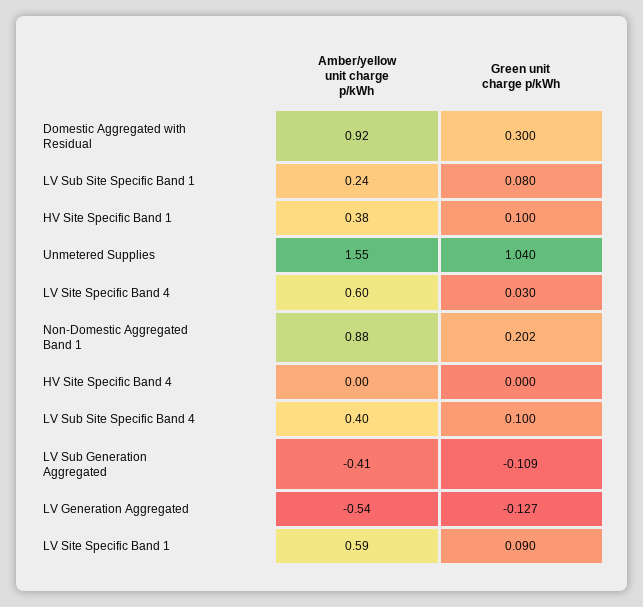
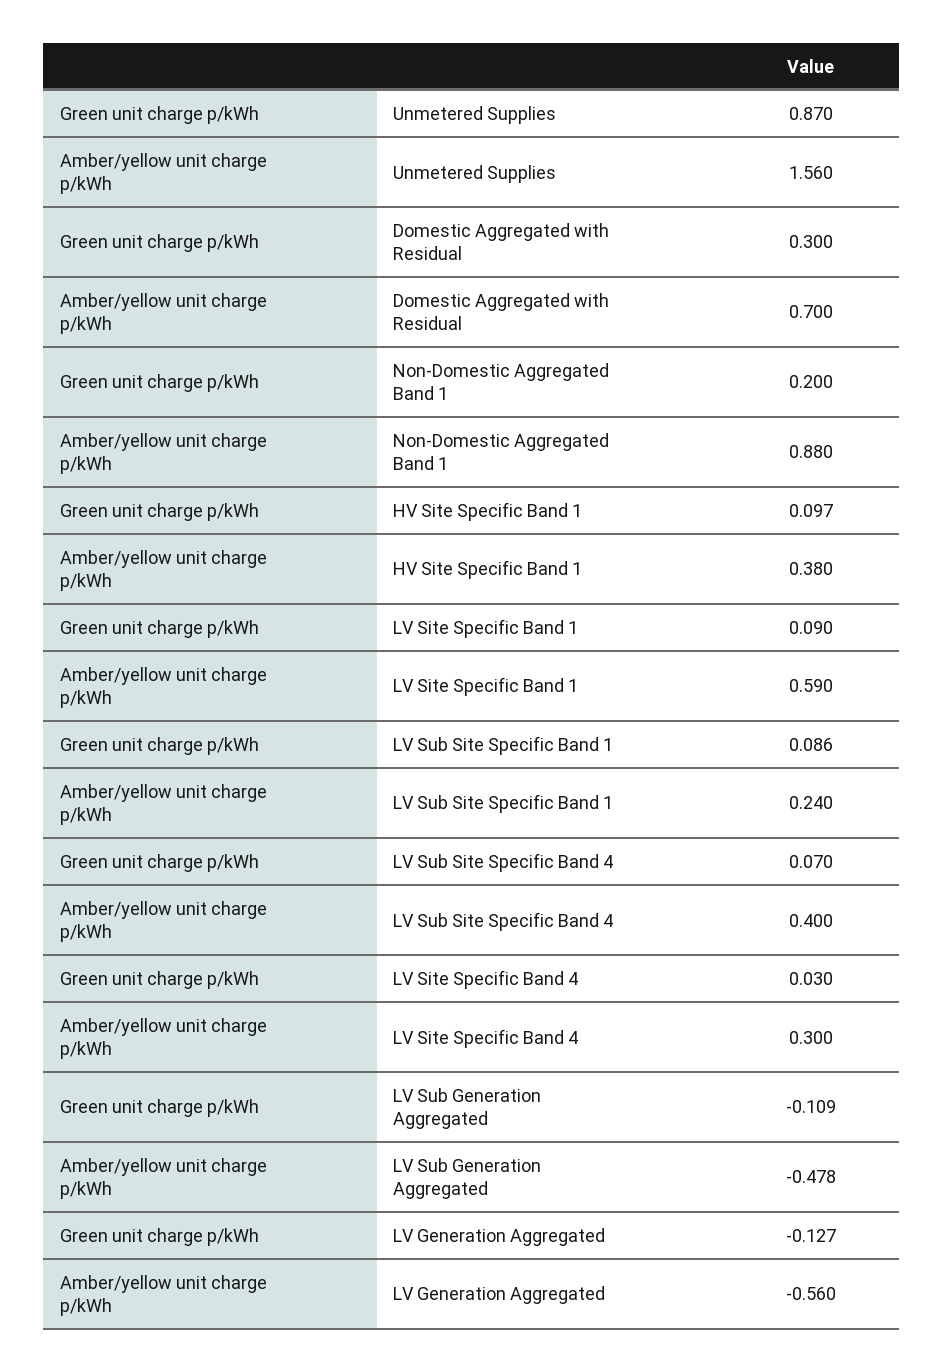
  {
    "Amber/yellow unit charge p/kWh": {
-     "Domestic Aggregated with Residual": 0.92,
+     "Domestic Aggregated with Residual": 0.7,
      "LV Sub Site Specific Band 1": 0.24,
      "HV Site Specific Band 1": 0.38,
-     "Unmetered Supplies": 1.55,
+     "Unmetered Supplies": 1.56,
-     "LV Site Specific Band 4": 0.6,
+     "LV Site Specific Band 4": 0.3,
      "Non-Domestic Aggregated Band 1": 0.88,
-     "HV Site Specific Band 4": 0,
      "LV Sub Site Specific Band 4": 0.4,
-     "LV Sub Generation Aggregated": -0.41,
+     "LV Sub Generation Aggregated": -0.478,
-     "LV Generation Aggregated": -0.54,
+     "LV Generation Aggregated": -0.56,
      "LV Site Specific Band 1": 0.59
    },
    "Green unit charge p/kWh": {
      "Domestic Aggregated with Residual": 0.3,
-     "LV Sub Site Specific Band 1": 0.08,
+     "LV Sub Site Specific Band 1": 0.086,
-     "HV Site Specific Band 1": 0.1,
+     "HV Site Specific Band 1": 0.097,
-     "Unmetered Supplies": 1.04,
+     "Unmetered Supplies": 0.87,
      "LV Site Specific Band 4": 0.03,
-     "Non-Domestic Aggregated Band 1": 0.202,
+     "Non-Domestic Aggregated Band 1": 0.2,
-     "HV Site Specific Band 4": 0,
-     "LV Sub Site Specific Band 4": 0.1,
+     "LV Sub Site Specific Band 4": 0.07,
      "LV Sub Generation Aggregated": -0.109,
      "LV Generation Aggregated": -0.127,
      "LV Site Specific Band 1": 0.09
    }
  }

